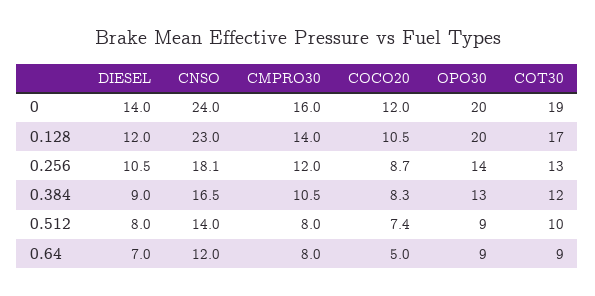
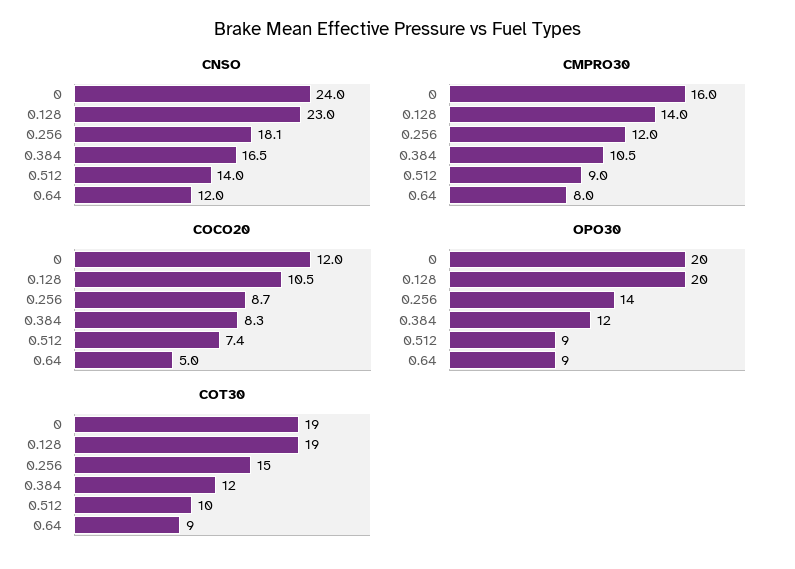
  {
-   "DIESEL": {
-     "0": 14,
-     "0.128": 12,
-     "0.256": 10.5,
-     "0.384": 9,
-     "0.512": 8,
-     "0.64": 7
-   },
    "CNSO": {
      "0": 24,
      "0.128": 23,
      "0.256": 18.1,
      "0.384": 16.5,
      "0.512": 14,
      "0.64": 12
    },
    "CMPRO30": {
      "0": 16,
      "0.128": 14,
      "0.256": 12,
      "0.384": 10.5,
-     "0.512": 8,
+     "0.512": 9,
      "0.64": 8
    },
    "COCO20": {
      "0": 12,
      "0.128": 10.5,
      "0.256": 8.7,
      "0.384": 8.3,
      "0.512": 7.4,
      "0.64": 5
    },
    "OPO30": {
      "0": 20,
      "0.128": 20,
      "0.256": 14,
-     "0.384": 13,
+     "0.384": 12,
      "0.512": 9,
      "0.64": 9
    },
    "COT30": {
      "0": 19,
-     "0.128": 17,
+     "0.128": 19,
-     "0.256": 13,
+     "0.256": 15,
      "0.384": 12,
      "0.512": 10,
      "0.64": 9
    }
  }

